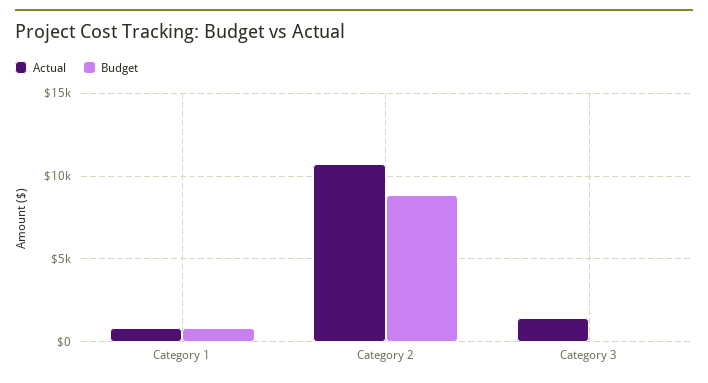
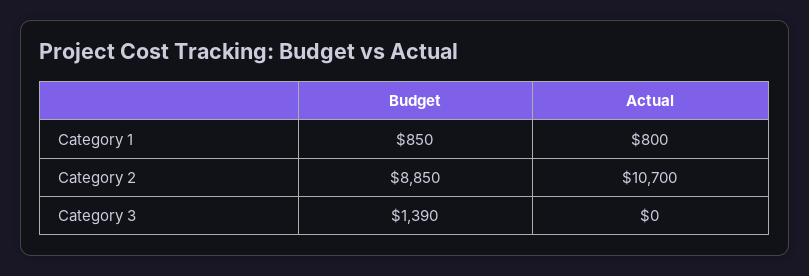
  {
    "Actual": {
      "Category 1": 800,
      "Category 2": 10700,
-     "Category 3": 1500
+     "Category 3": 0
    },
    "Budget": {
      "Category 1": 850,
      "Category 2": 8850,
-     "Category 3": 0
+     "Category 3": 1390
    }
  }

